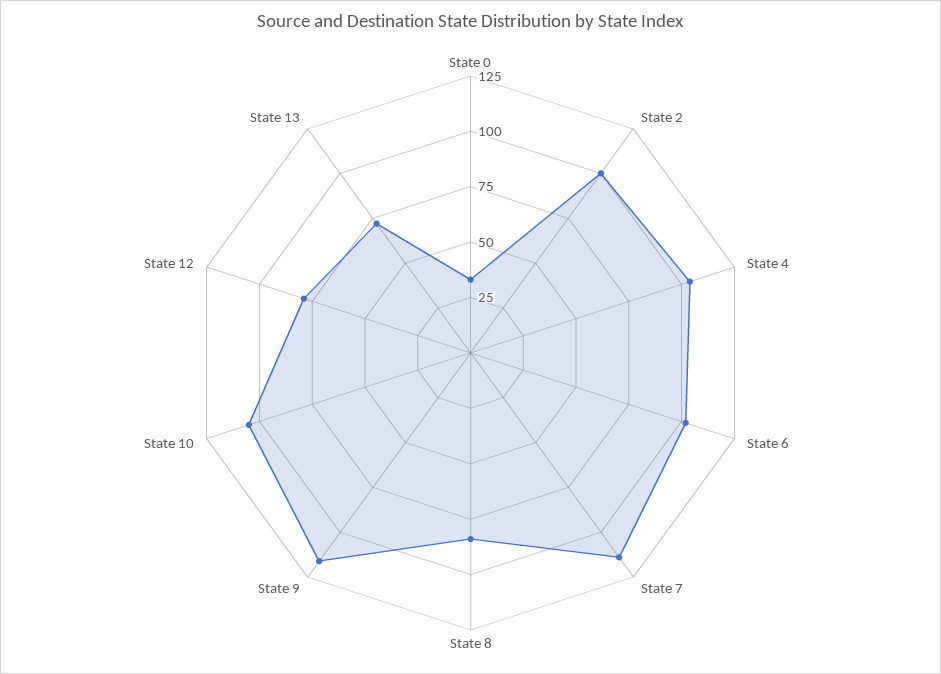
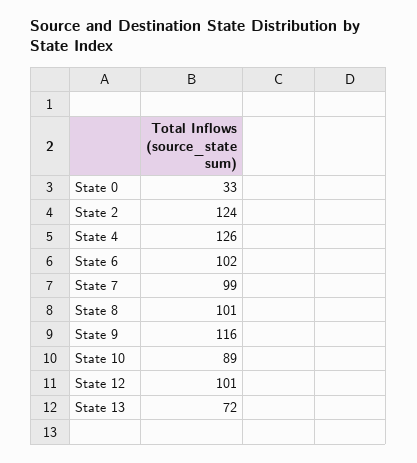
  {
    "State 0": 33,
-   "State 2": 100,
+   "State 2": 124,
-   "State 4": 105,
+   "State 4": 126,
    "State 6": 102,
-   "State 7": 115,
+   "State 7": 99,
-   "State 8": 85,
+   "State 8": 101,
    "State 9": 116,
-   "State 10": 105,
+   "State 10": 89,
-   "State 12": 80,
+   "State 12": 101,
    "State 13": 72
  }

